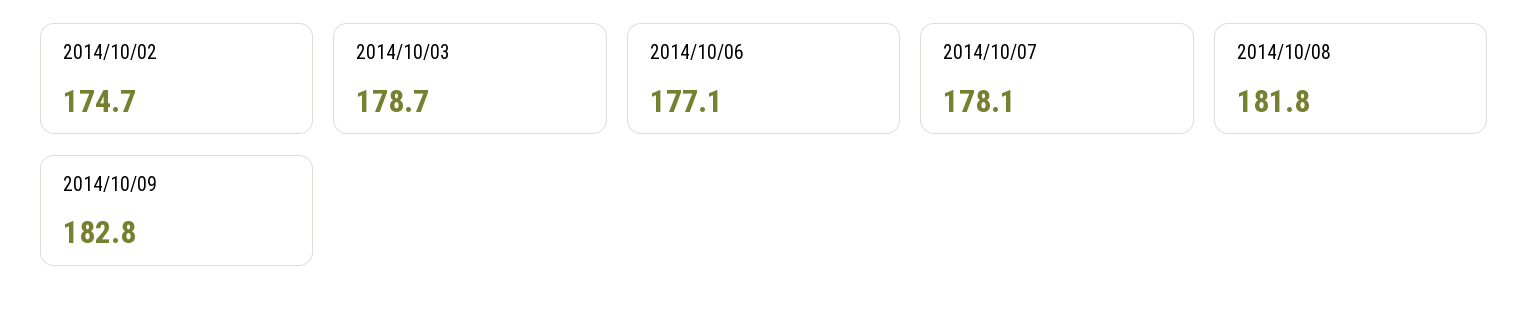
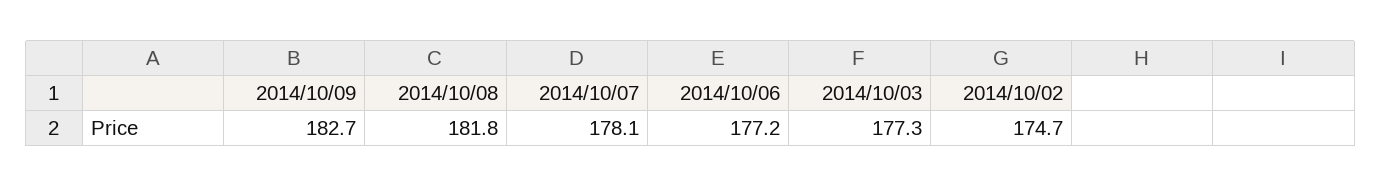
  {
    "2014/10/02": 174.7,
-   "2014/10/03": 178.7,
+   "2014/10/03": 177.3,
-   "2014/10/06": 177.1,
+   "2014/10/06": 177.2,
    "2014/10/07": 178.1,
    "2014/10/08": 181.8,
-   "2014/10/09": 182.8
+   "2014/10/09": 182.7
  }

